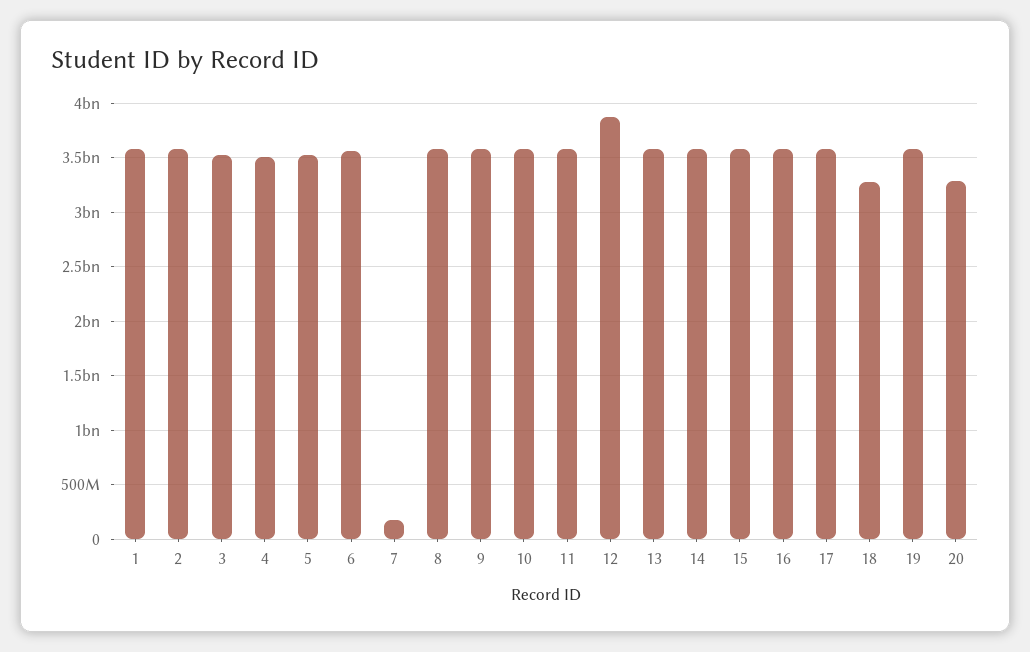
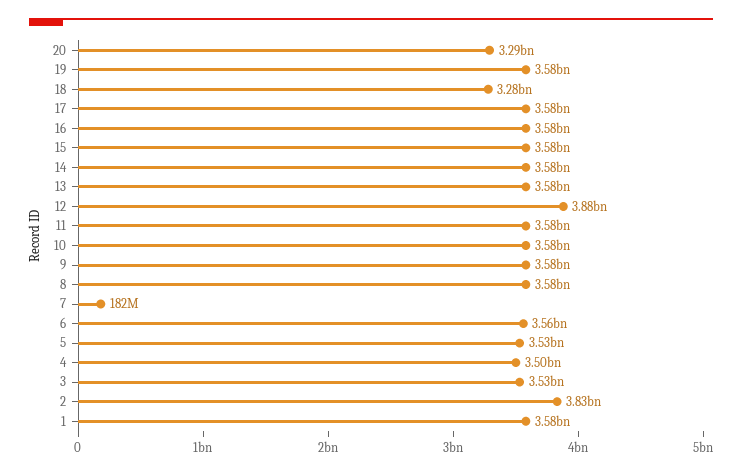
  {
    "1": 3580000000,
-   "2": 3600000000,
+   "2": 3830000000,
    "3": 3530000000,
    "4": 3500000000,
    "5": 3530000000,
    "6": 3560000000,
    "7": 182000000,
    "8": 3580000000,
    "9": 3580000000,
    "10": 3580000000,
    "11": 3580000000,
    "12": 3880000000,
    "13": 3580000000,
    "14": 3580000000,
    "15": 3580000000,
    "16": 3580000000,
    "17": 3580000000,
    "18": 3280000000,
    "19": 3580000000,
    "20": 3290000000
  }

